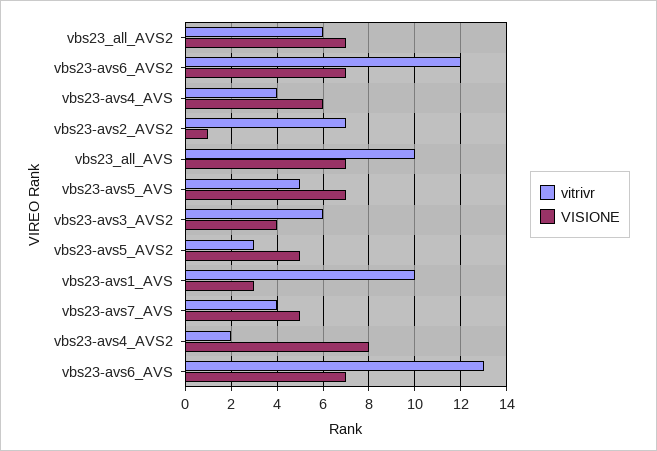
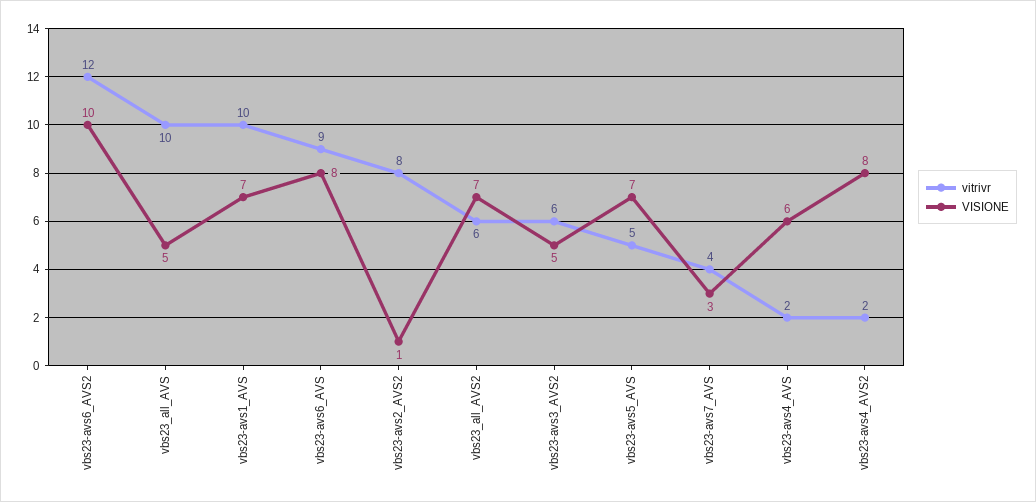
  {
    "vitrivr": {
      "vbs23_all_AVS2": 6,
      "vbs23-avs6_AVS2": 12,
-     "vbs23-avs4_AVS": 4,
+     "vbs23-avs4_AVS": 2,
-     "vbs23-avs2_AVS2": 7,
+     "vbs23-avs2_AVS2": 8,
      "vbs23_all_AVS": 10,
      "vbs23-avs5_AVS": 5,
      "vbs23-avs3_AVS2": 6,
-     "vbs23-avs5_AVS2": 3,
      "vbs23-avs1_AVS": 10,
      "vbs23-avs7_AVS": 4,
      "vbs23-avs4_AVS2": 2,
-     "vbs23-avs6_AVS": 13
+     "vbs23-avs6_AVS": 9
    },
    "VISIONE": {
      "vbs23_all_AVS2": 7,
-     "vbs23-avs6_AVS2": 7,
+     "vbs23-avs6_AVS2": 10,
      "vbs23-avs4_AVS": 6,
      "vbs23-avs2_AVS2": 1,
-     "vbs23_all_AVS": 7,
+     "vbs23_all_AVS": 5,
      "vbs23-avs5_AVS": 7,
-     "vbs23-avs3_AVS2": 4,
+     "vbs23-avs3_AVS2": 5,
-     "vbs23-avs5_AVS2": 5,
-     "vbs23-avs1_AVS": 3,
+     "vbs23-avs1_AVS": 7,
-     "vbs23-avs7_AVS": 5,
+     "vbs23-avs7_AVS": 3,
      "vbs23-avs4_AVS2": 8,
-     "vbs23-avs6_AVS": 7
+     "vbs23-avs6_AVS": 8
    }
  }

